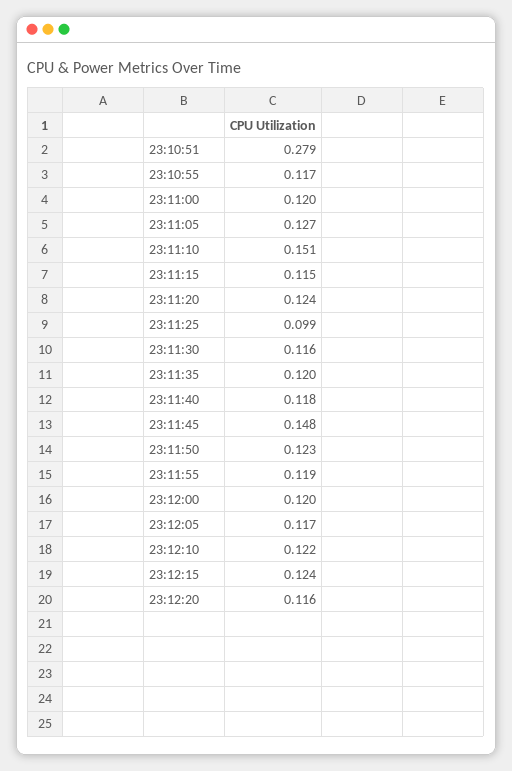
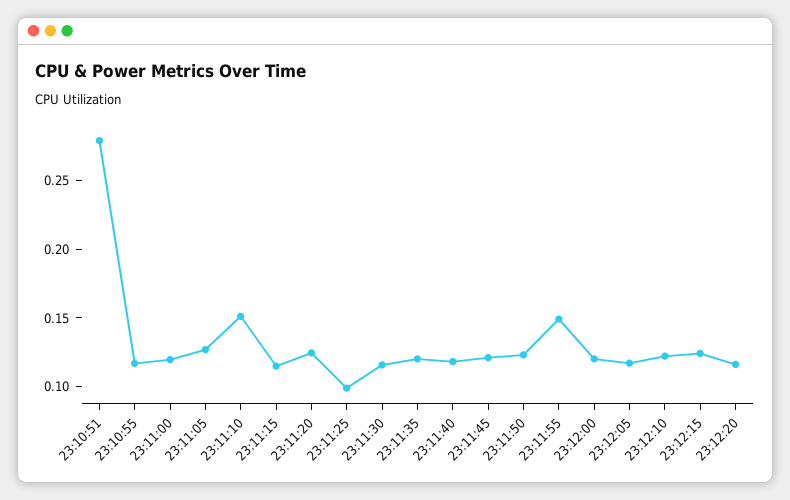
  {
    "23:10:51": 0.279,
    "23:10:55": 0.117,
    "23:11:00": 0.12,
    "23:11:05": 0.127,
    "23:11:10": 0.151,
    "23:11:15": 0.115,
    "23:11:20": 0.124,
    "23:11:25": 0.099,
    "23:11:30": 0.116,
    "23:11:35": 0.12,
    "23:11:40": 0.118,
-   "23:11:45": 0.148,
+   "23:11:45": 0.12,
    "23:11:50": 0.123,
-   "23:11:55": 0.119,
+   "23:11:55": 0.15,
    "23:12:00": 0.12,
    "23:12:05": 0.117,
    "23:12:10": 0.122,
    "23:12:15": 0.124,
    "23:12:20": 0.116
  }

